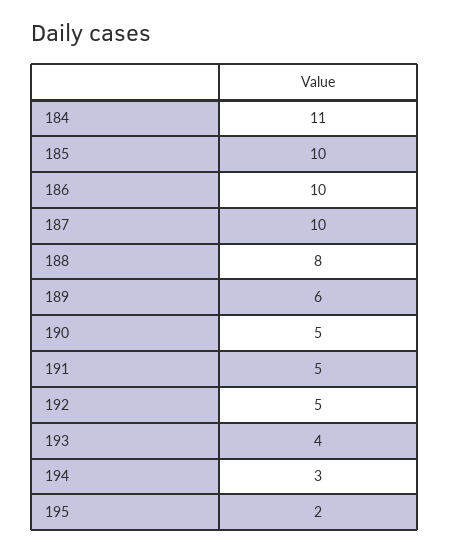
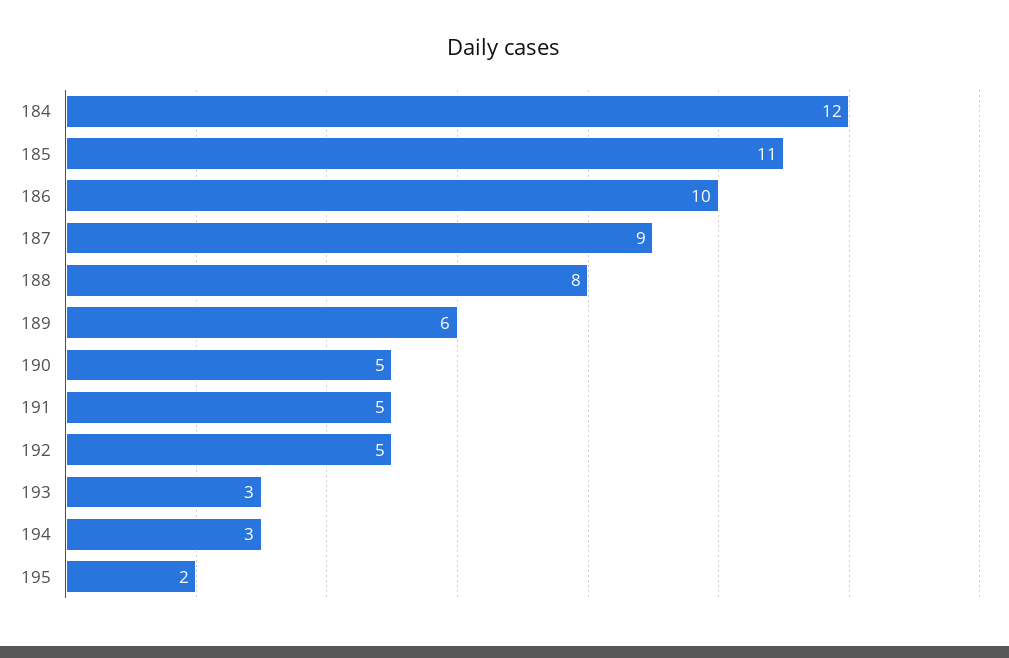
  {
-   "184": 11,
+   "184": 12,
-   "185": 10,
+   "185": 11,
    "186": 10,
-   "187": 10,
+   "187": 9,
    "188": 8,
    "189": 6,
    "190": 5,
    "191": 5,
    "192": 5,
-   "193": 4,
+   "193": 3,
    "194": 3,
    "195": 2
  }

